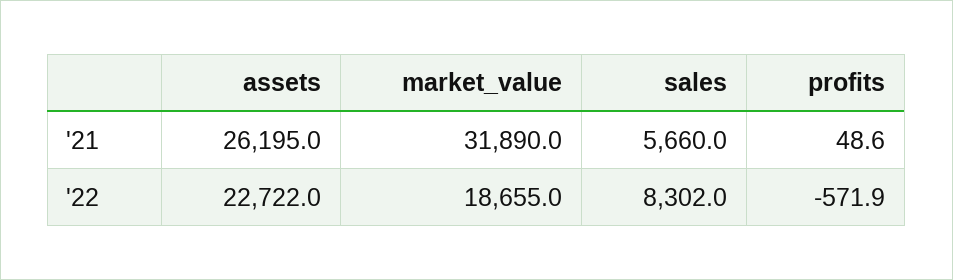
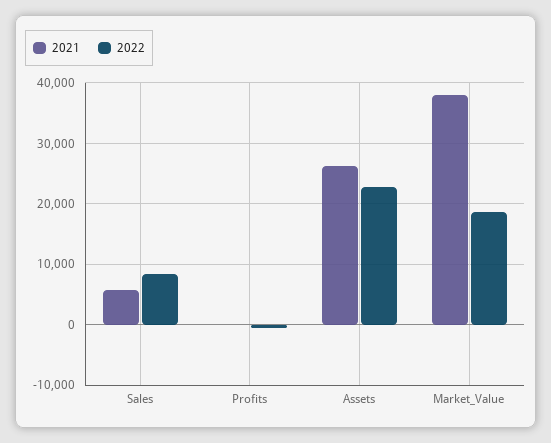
  {
    "'21": {
      "assets": 26195,
-     "market_value": 31890,
+     "market_value": 38000,
      "sales": 5660,
      "profits": 48.6
    },
    "'22": {
      "assets": 22722,
      "market_value": 18655,
      "sales": 8302,
      "profits": -571.9
    }
  }

